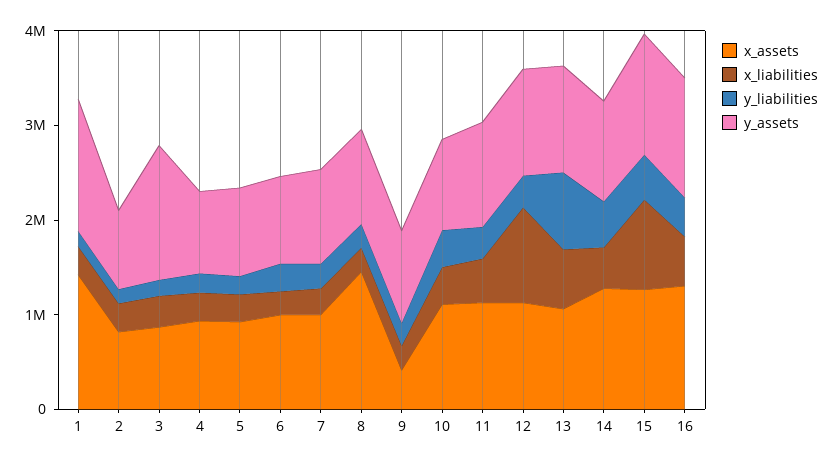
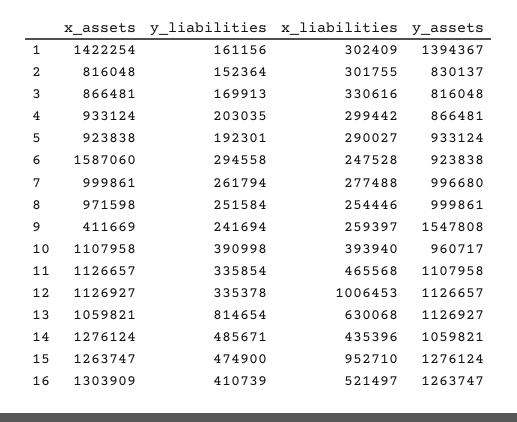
  {
    "x_assets": {
      "1": 1422254,
      "2": 816048,
      "3": 866481,
      "4": 933124,
      "5": 923838,
-     "6": 1000000,
+     "6": 1587060,
      "7": 999861,
-     "8": 1400000,
+     "8": 971598,
      "9": 411669,
      "10": 1107958,
      "11": 1126657,
      "12": 1126927,
      "13": 1059821,
      "14": 1276124,
      "15": 1263747,
      "16": 1303909
    },
    "x_liabilities": {
      "1": 302409,
      "2": 301755,
      "3": 330616,
      "4": 299442,
      "5": 290027,
      "6": 247528,
      "7": 277488,
      "8": 254446,
      "9": 259397,
      "10": 393940,
      "11": 465568,
      "12": 1006453,
      "13": 630068,
      "14": 435396,
      "15": 952710,
      "16": 521497
    },
    "y_liabilities": {
      "1": 161156,
      "2": 152364,
      "3": 169913,
      "4": 203035,
      "5": 192301,
      "6": 294558,
      "7": 261794,
      "8": 251584,
      "9": 241694,
      "10": 390998,
      "11": 335854,
      "12": 335378,
      "13": 814654,
      "14": 485671,
      "15": 474900,
      "16": 410739
    },
    "y_assets": {
      "1": 1394367,
      "2": 830137,
-     "3": 1400000,
+     "3": 816048,
      "4": 866481,
      "5": 933124,
      "6": 923838,
      "7": 996680,
      "8": 999861,
-     "9": 1000000,
+     "9": 1547808,
      "10": 960717,
      "11": 1107958,
      "12": 1126657,
      "13": 1126927,
      "14": 1059821,
      "15": 1276124,
      "16": 1263747
    }
  }

